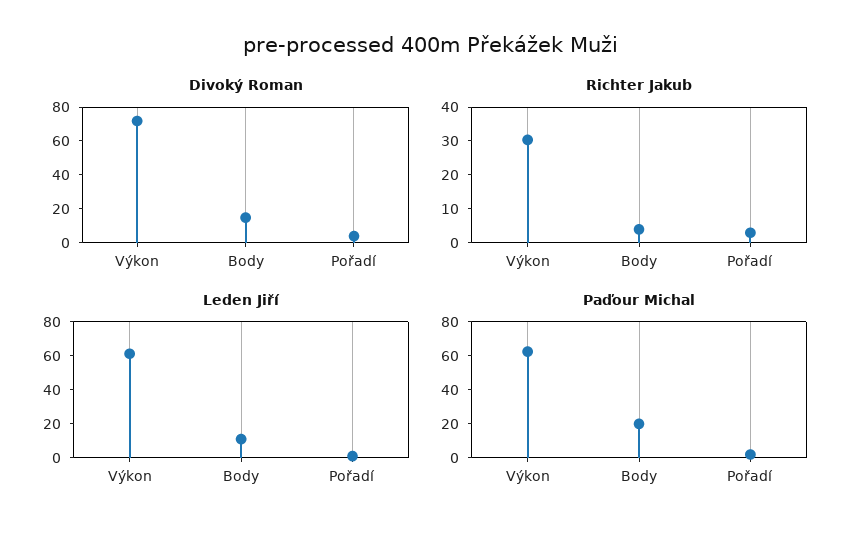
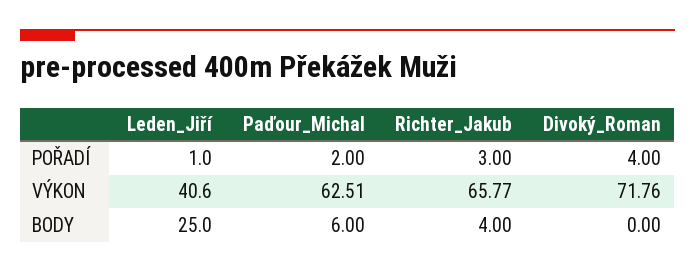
  {
    "Divoký Roman": {
      "Výkon": 71.76,
-     "Body": 15,
+     "Body": 0,
      "Pořadí": 4
    },
    "Richter Jakub": {
-     "Výkon": 30,
+     "Výkon": 65.77,
      "Body": 4,
      "Pořadí": 3
    },
    "Leden Jiří": {
-     "Výkon": 60,
+     "Výkon": 40.6,
-     "Body": 10,
+     "Body": 25,
      "Pořadí": 1
    },
    "Paďour Michal": {
      "Výkon": 62.51,
-     "Body": 20,
+     "Body": 6,
      "Pořadí": 2
    }
  }

